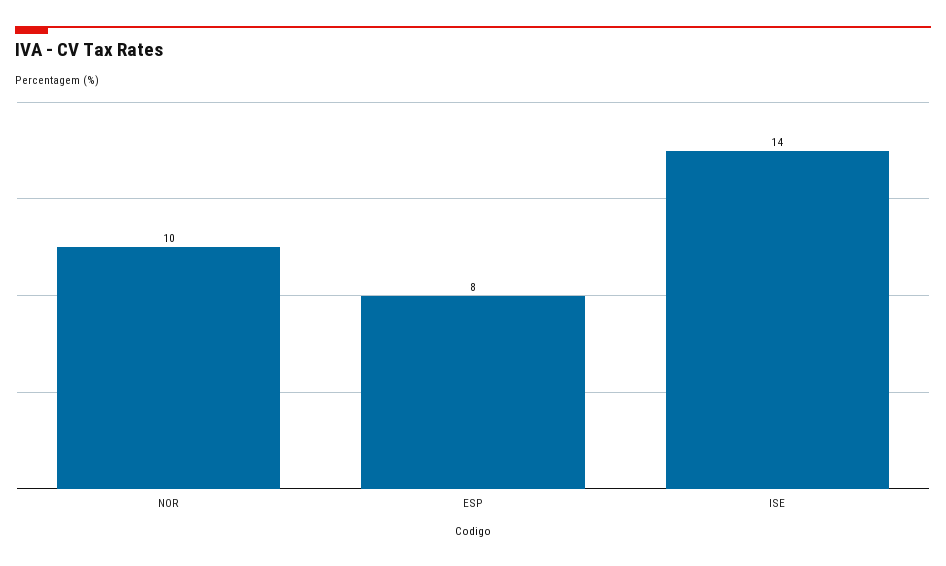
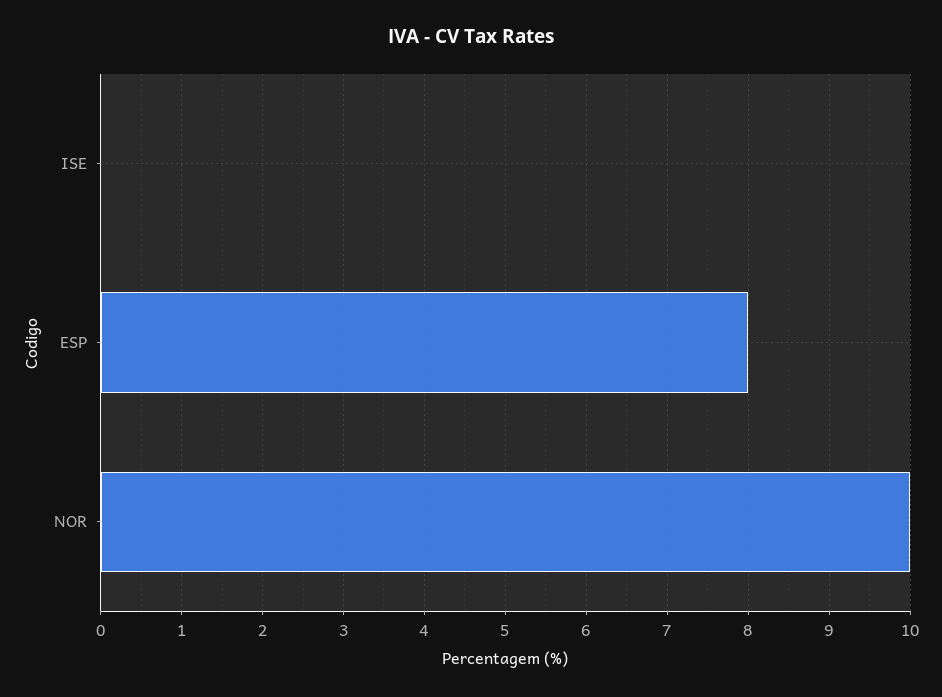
  {
    "NOR": 10,
    "ESP": 8,
-   "ISE": 14
+   "ISE": 0
  }

